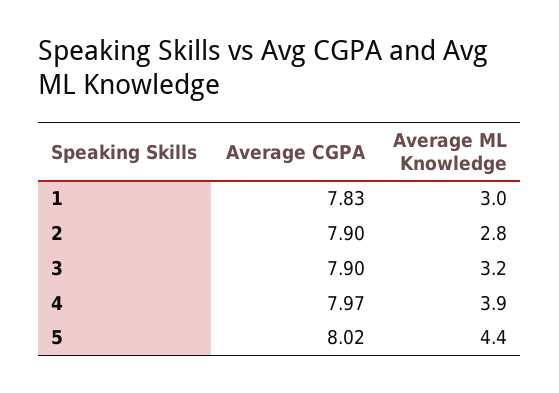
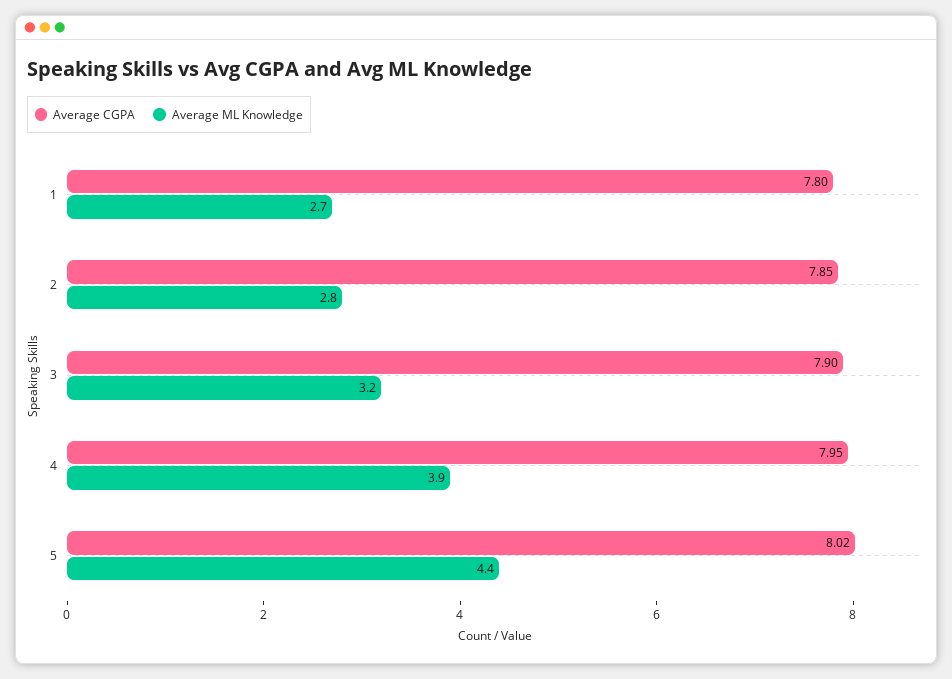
  {
    "Average CGPA": {
-     "1": 7.83,
+     "1": 7.8,
-     "2": 7.9,
+     "2": 7.85,
      "3": 7.9,
-     "4": 7.97,
+     "4": 7.95,
      "5": 8.02
    },
    "Average ML Knowledge": {
-     "1": 3,
+     "1": 2.7,
      "2": 2.8,
      "3": 3.2,
      "4": 3.9,
      "5": 4.4
    }
  }

